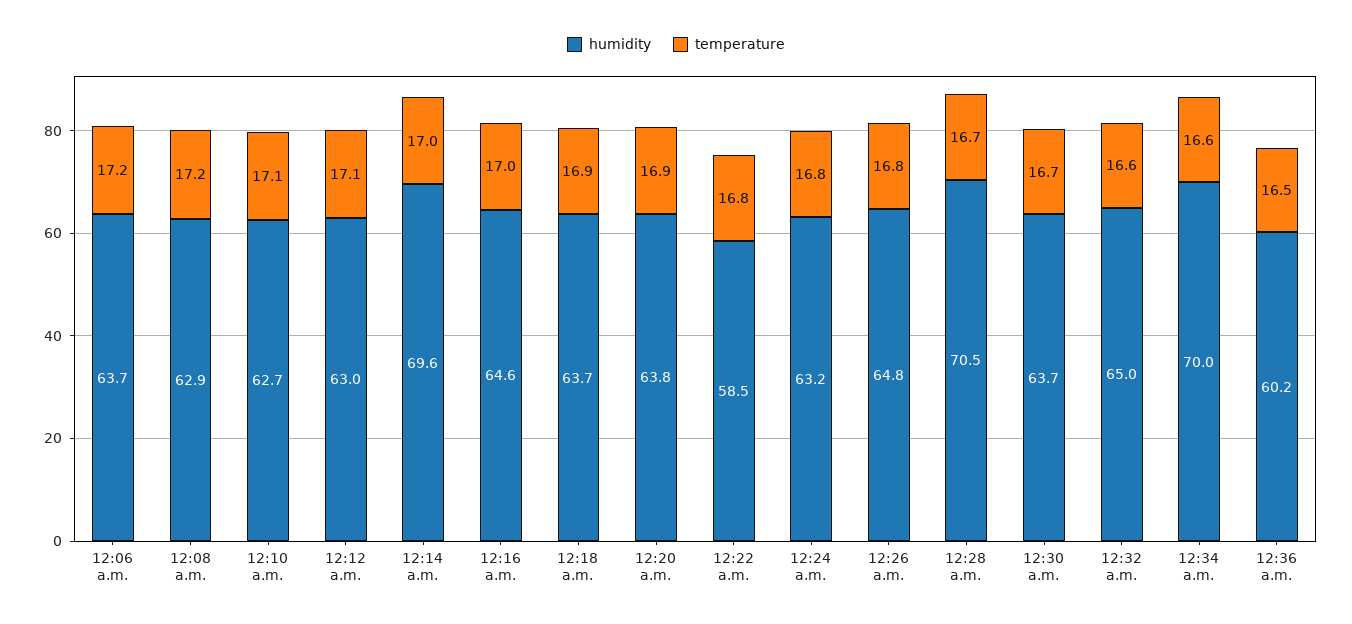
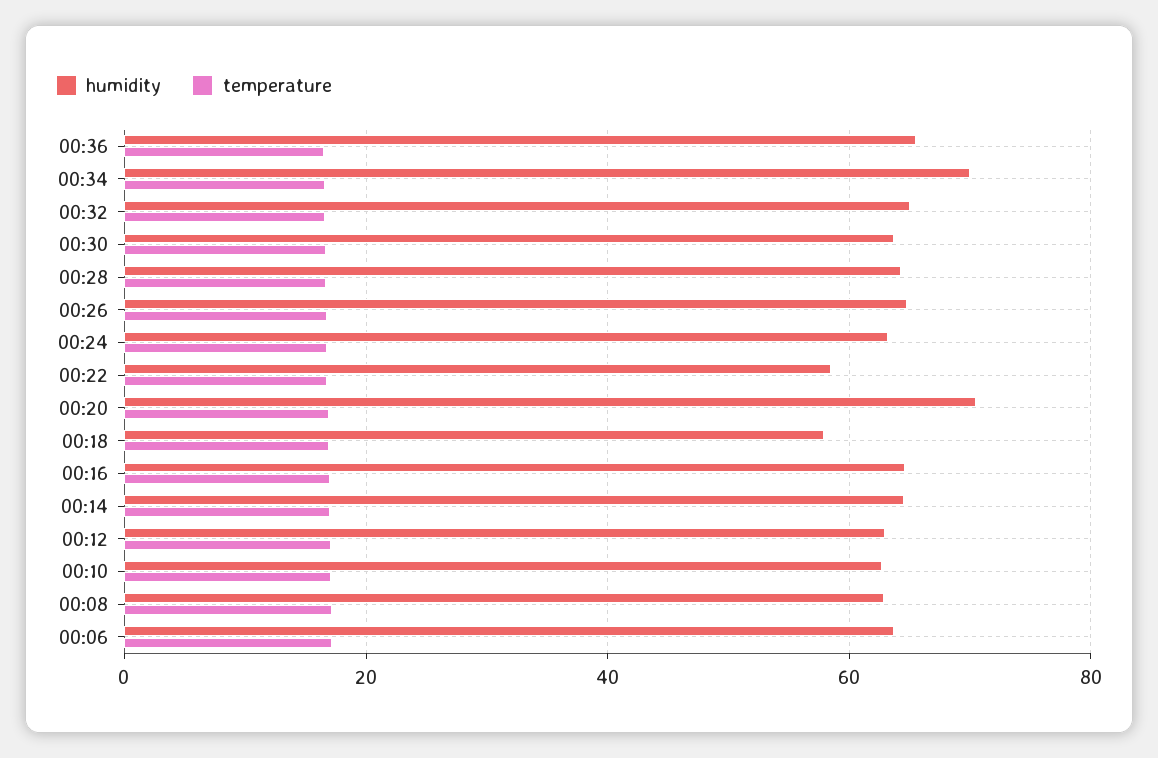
  {
    "humidity": {
      "12:06 a.m.": 63.7,
      "12:08 a.m.": 62.9,
      "12:10 a.m.": 62.7,
      "12:12 a.m.": 63,
-     "12:14 a.m.": 69.6,
+     "12:14 a.m.": 64,
      "12:16 a.m.": 64.6,
-     "12:18 a.m.": 63.7,
+     "12:18 a.m.": 58,
-     "12:20 a.m.": 63.8,
+     "12:20 a.m.": 70,
      "12:22 a.m.": 58.5,
      "12:24 a.m.": 63.2,
      "12:26 a.m.": 64.8,
-     "12:28 a.m.": 70.5,
+     "12:28 a.m.": 64,
      "12:30 a.m.": 63.7,
      "12:32 a.m.": 65,
      "12:34 a.m.": 70,
-     "12:36 a.m.": 60.2
+     "12:36 a.m.": 66
    },
    "temperature": {
      "12:06 a.m.": 17.2,
      "12:08 a.m.": 17.2,
      "12:10 a.m.": 17.1,
      "12:12 a.m.": 17.1,
      "12:14 a.m.": 17,
      "12:16 a.m.": 17,
      "12:18 a.m.": 16.9,
      "12:20 a.m.": 16.9,
      "12:22 a.m.": 16.8,
      "12:24 a.m.": 16.8,
      "12:26 a.m.": 16.8,
      "12:28 a.m.": 16.7,
      "12:30 a.m.": 16.7,
      "12:32 a.m.": 16.6,
      "12:34 a.m.": 16.6,
      "12:36 a.m.": 16.5
    }
  }

